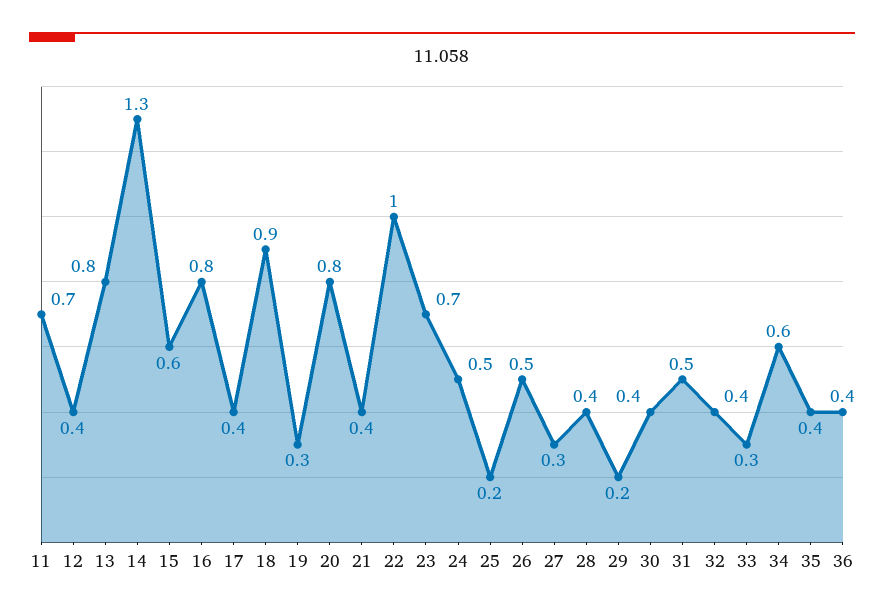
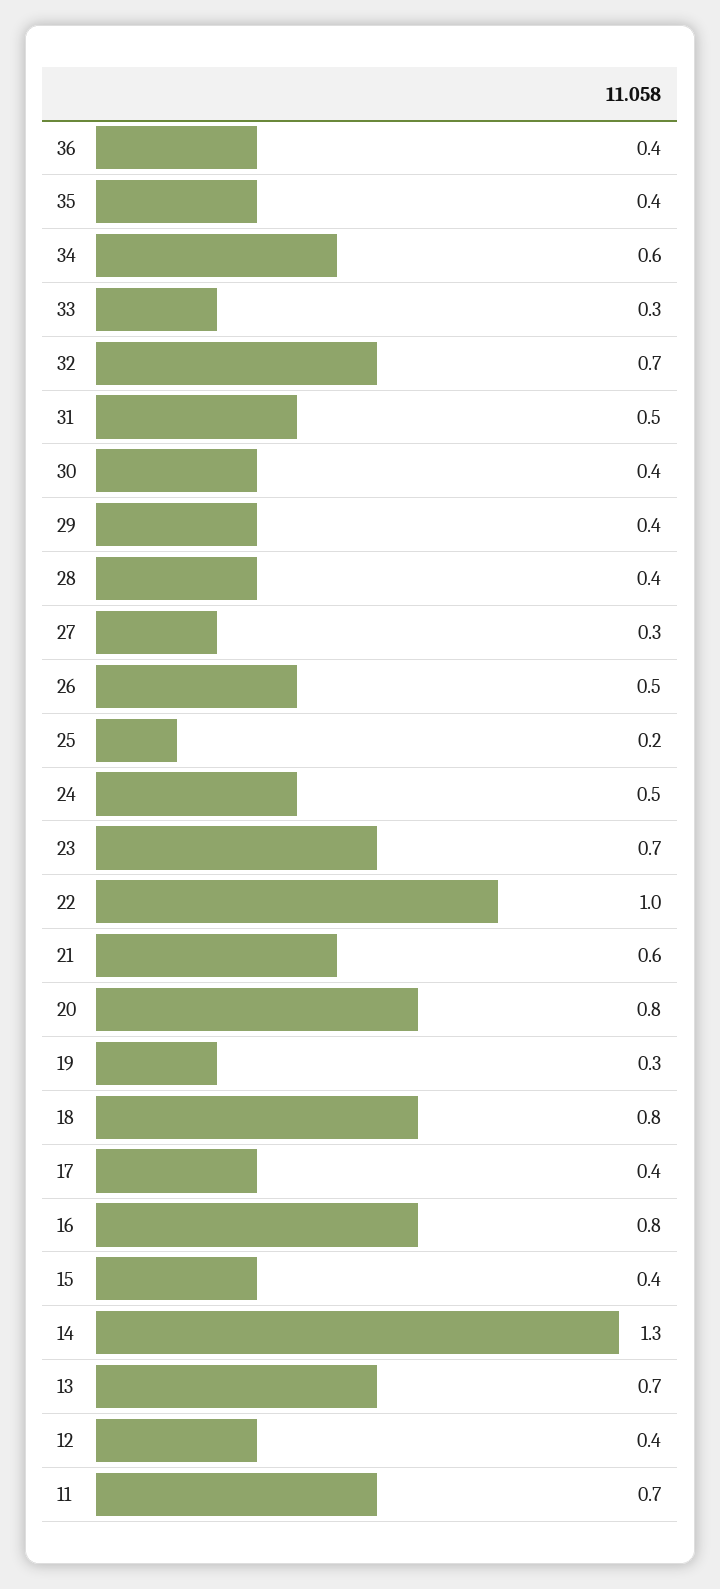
  {
    "11": 0.7,
    "12": 0.4,
-   "13": 0.8,
+   "13": 0.7,
    "14": 1.3,
-   "15": 0.6,
+   "15": 0.4,
    "16": 0.8,
    "17": 0.4,
-   "18": 0.9,
+   "18": 0.8,
    "19": 0.3,
    "20": 0.8,
-   "21": 0.4,
+   "21": 0.6,
    "22": 1,
    "23": 0.7,
    "24": 0.5,
    "25": 0.2,
    "26": 0.5,
    "27": 0.3,
    "28": 0.4,
-   "29": 0.2,
+   "29": 0.4,
    "30": 0.4,
    "31": 0.5,
-   "32": 0.4,
+   "32": 0.7,
    "33": 0.3,
    "34": 0.6,
    "35": 0.4,
    "36": 0.4
  }

